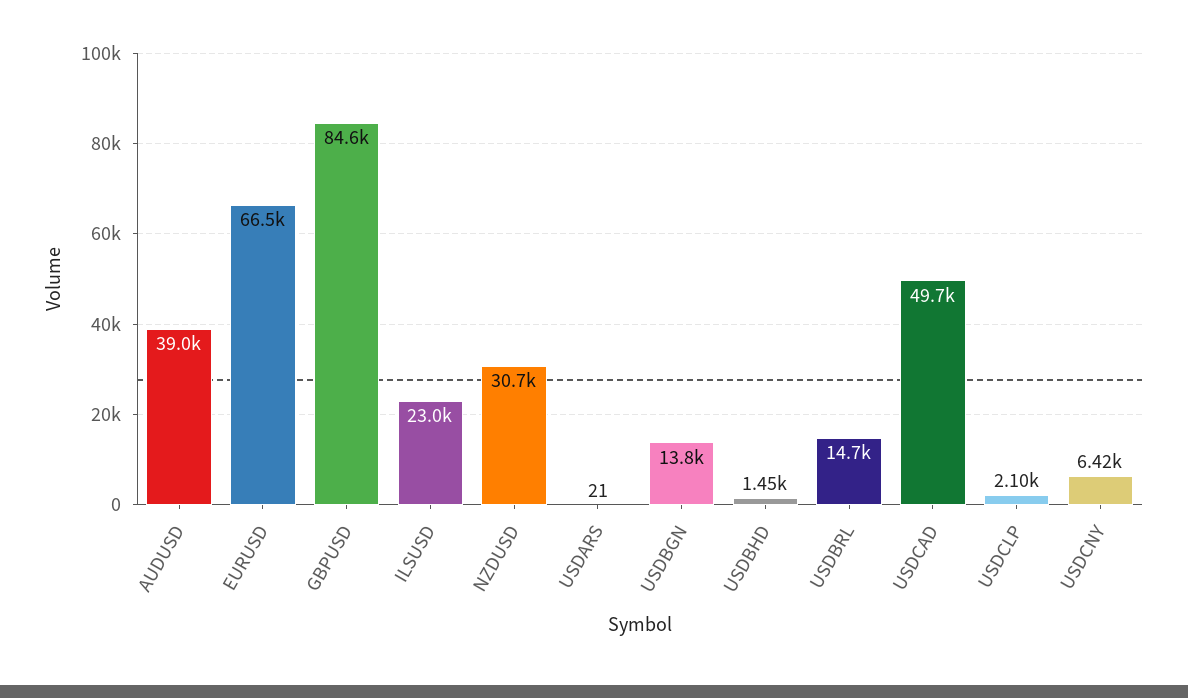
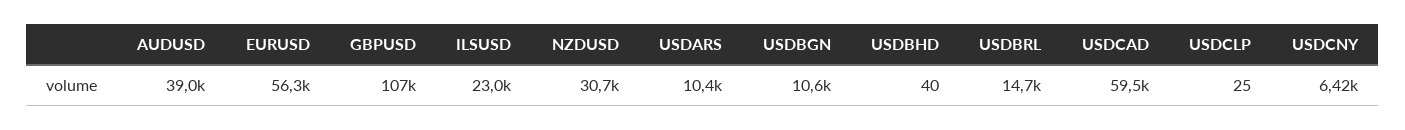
  {
    "AUDUSD": 39000,
-   "EURUSD": 66500,
+   "EURUSD": 56300,
-   "GBPUSD": 84600,
+   "GBPUSD": 107000,
    "ILSUSD": 23000,
    "NZDUSD": 30700,
-   "USDARS": 21,
+   "USDARS": 10400,
-   "USDBGN": 13800,
+   "USDBGN": 10600,
-   "USDBHD": 1450,
+   "USDBHD": 40,
    "USDBRL": 14700,
-   "USDCAD": 49700,
+   "USDCAD": 59500,
-   "USDCLP": 2100,
+   "USDCLP": 25,
    "USDCNY": 6420
  }

